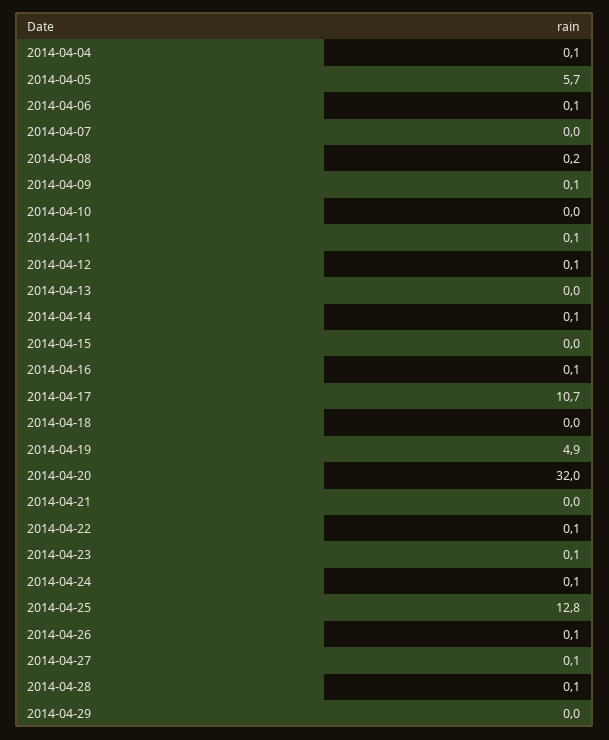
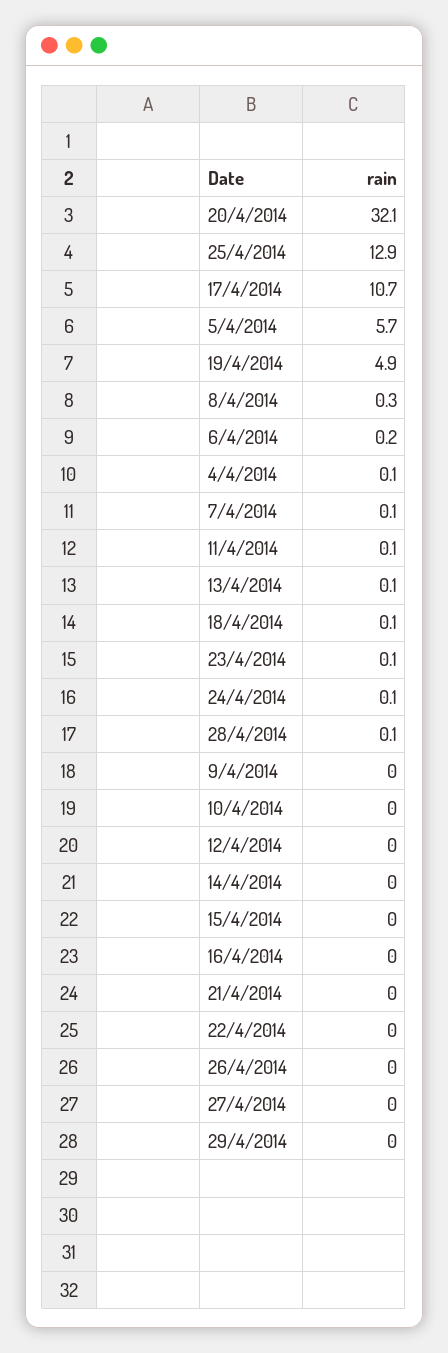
  {
    "2014-04-04": 0.1,
    "2014-04-05": 5.7,
-   "2014-04-06": 0.1,
+   "2014-04-06": 0.2,
-   "2014-04-07": 0,
+   "2014-04-07": 0.1,
-   "2014-04-08": 0.2,
+   "2014-04-08": 0.3,
-   "2014-04-09": 0.1,
+   "2014-04-09": 0,
    "2014-04-10": 0,
    "2014-04-11": 0.1,
-   "2014-04-12": 0.1,
+   "2014-04-12": 0,
-   "2014-04-13": 0,
+   "2014-04-13": 0.1,
-   "2014-04-14": 0.1,
+   "2014-04-14": 0,
    "2014-04-15": 0,
-   "2014-04-16": 0.1,
+   "2014-04-16": 0,
    "2014-04-17": 10.7,
-   "2014-04-18": 0,
+   "2014-04-18": 0.1,
    "2014-04-19": 4.9,
-   "2014-04-20": 32,
+   "2014-04-20": 32.1,
    "2014-04-21": 0,
-   "2014-04-22": 0.1,
+   "2014-04-22": 0,
    "2014-04-23": 0.1,
    "2014-04-24": 0.1,
-   "2014-04-25": 12.8,
+   "2014-04-25": 12.9,
-   "2014-04-26": 0.1,
+   "2014-04-26": 0,
-   "2014-04-27": 0.1,
+   "2014-04-27": 0,
    "2014-04-28": 0.1,
    "2014-04-29": 0
  }

